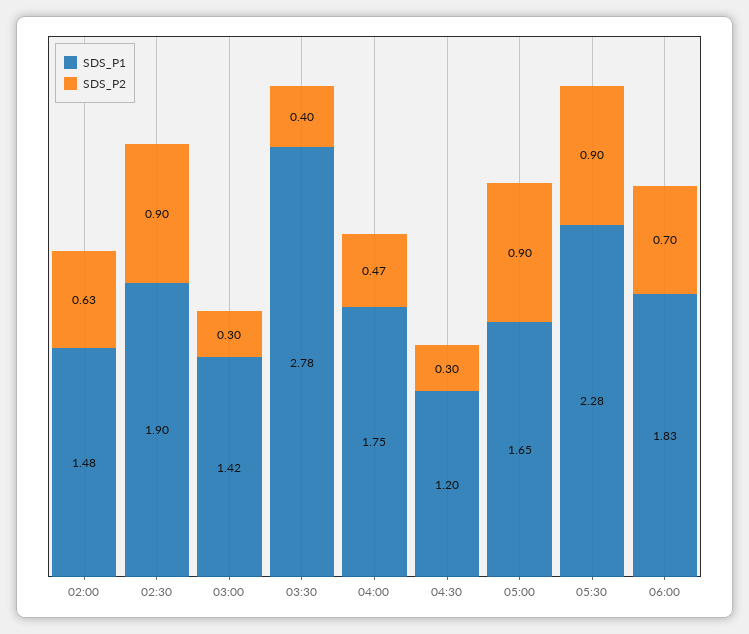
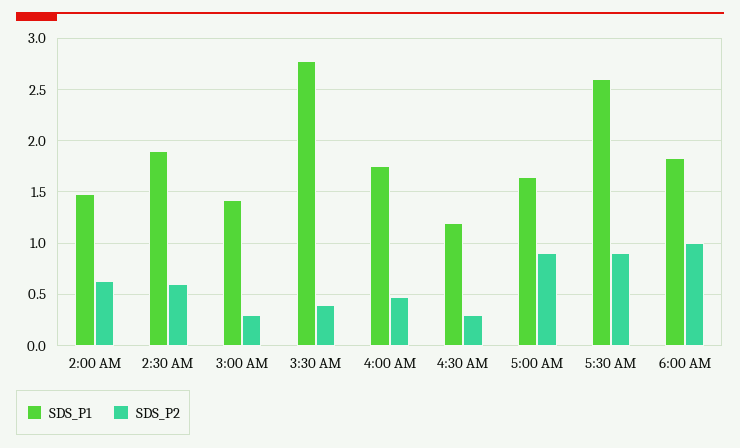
  {
    "SDS_P1": {
      "02:00": 1.48,
      "02:30": 1.9,
      "03:00": 1.42,
      "03:30": 2.78,
      "04:00": 1.75,
      "04:30": 1.2,
      "05:00": 1.65,
-     "05:30": 2.28,
+     "05:30": 2.6,
      "06:00": 1.83
    },
    "SDS_P2": {
      "02:00": 0.63,
-     "02:30": 0.9,
+     "02:30": 0.6,
      "03:00": 0.3,
      "03:30": 0.4,
      "04:00": 0.47,
      "04:30": 0.3,
      "05:00": 0.9,
      "05:30": 0.9,
-     "06:00": 0.7
+     "06:00": 1
    }
  }

